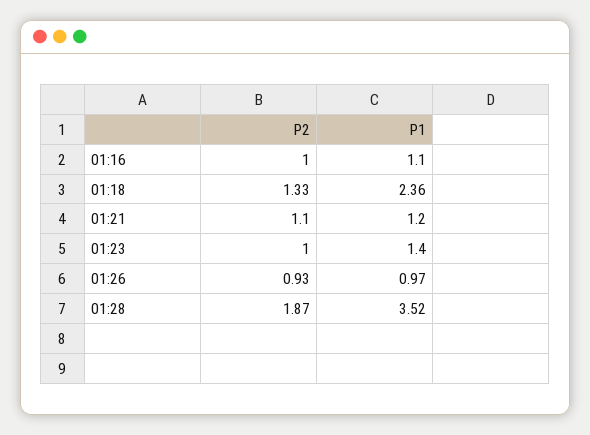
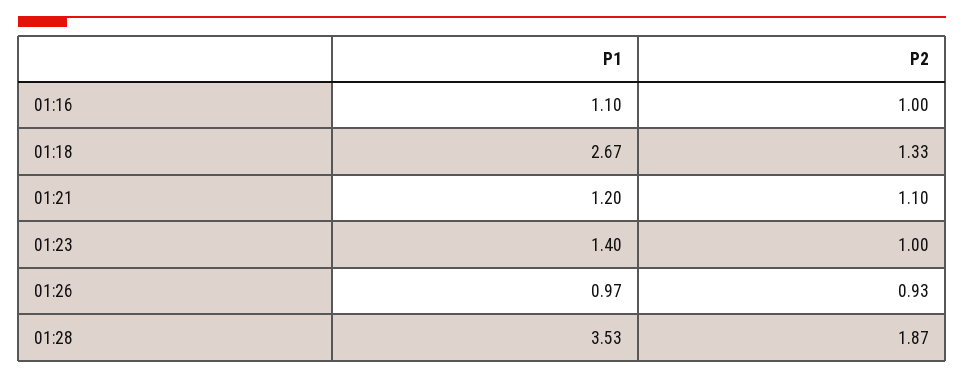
  {
    "P2": {
      "01:16": 1,
      "01:18": 1.33,
      "01:21": 1.1,
      "01:23": 1,
      "01:26": 0.93,
      "01:28": 1.87
    },
    "P1": {
      "01:16": 1.1,
-     "01:18": 2.36,
+     "01:18": 2.67,
      "01:21": 1.2,
      "01:23": 1.4,
      "01:26": 0.97,
-     "01:28": 3.52
+     "01:28": 3.53
    }
  }

